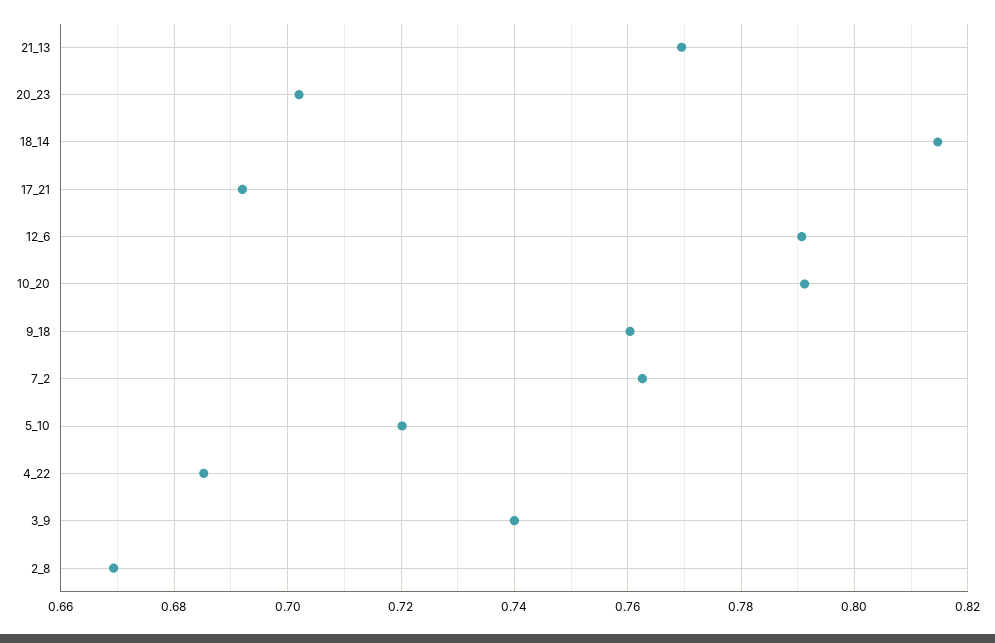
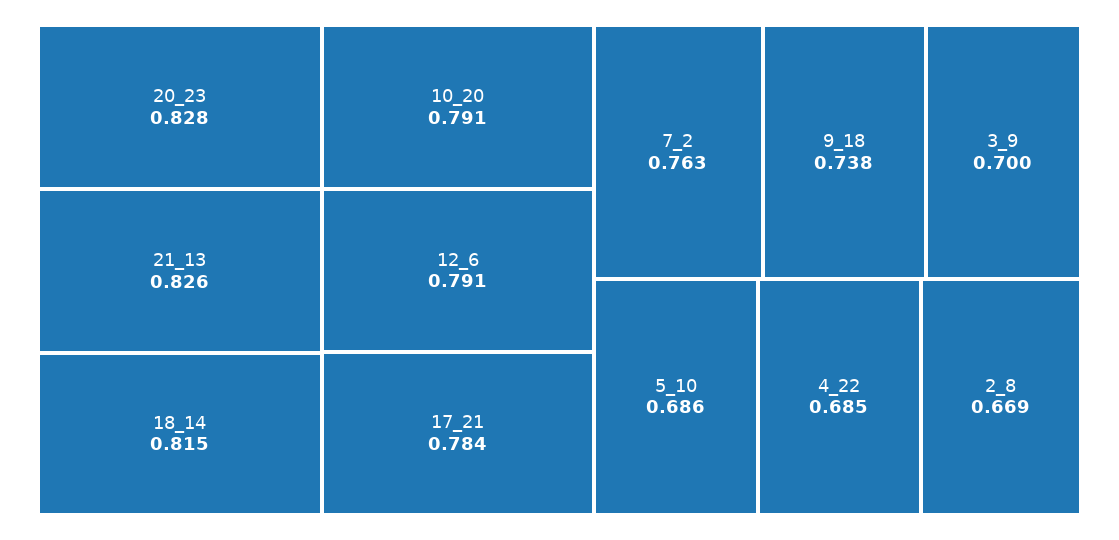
  {
-   "21_13": 0.77,
+   "21_13": 0.826,
-   "20_23": 0.702,
+   "20_23": 0.828,
    "18_14": 0.815,
-   "17_21": 0.692,
+   "17_21": 0.784,
    "12_6": 0.791,
    "10_20": 0.791,
-   "9_18": 0.76,
+   "9_18": 0.738,
    "7_2": 0.763,
-   "5_10": 0.72,
+   "5_10": 0.686,
    "4_22": 0.685,
-   "3_9": 0.74,
+   "3_9": 0.7,
    "2_8": 0.669
  }

